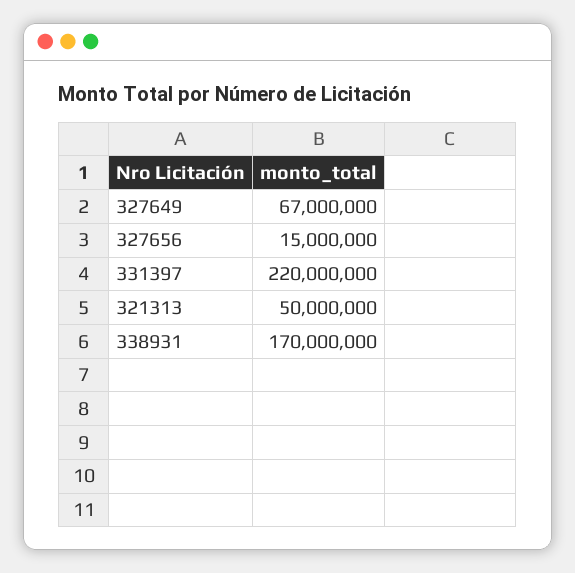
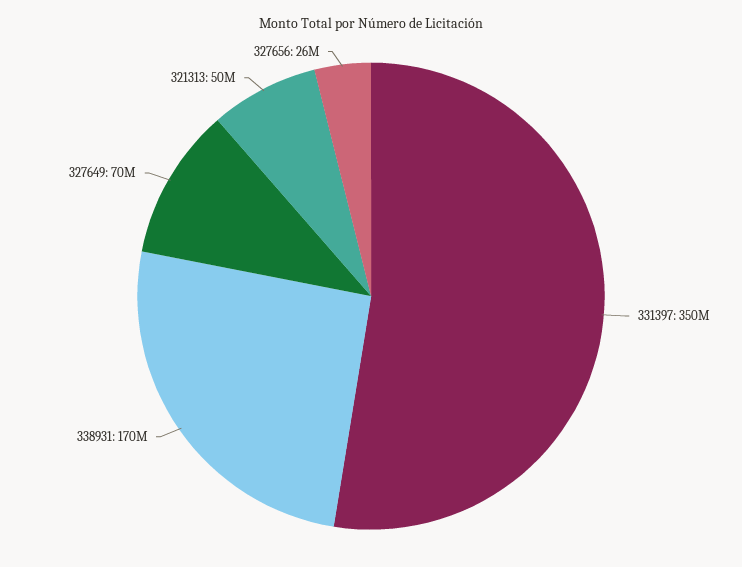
  {
-   "327649": 67000000,
+   "327649": 70000000,
-   "327656": 15000000,
+   "327656": 26000000,
-   "331397": 220000000,
+   "331397": 350000000,
    "321313": 50000000,
    "338931": 170000000
  }

